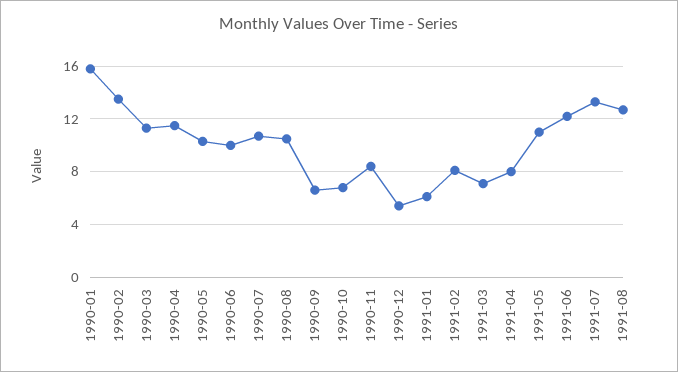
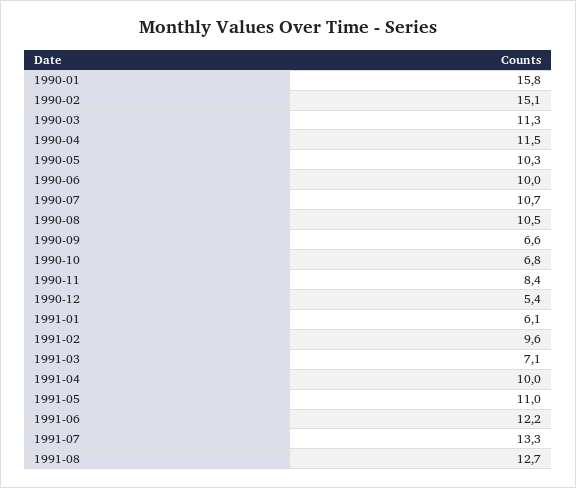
  {
    "1990-01": 15.8,
-   "1990-02": 13.5,
+   "1990-02": 15.1,
    "1990-03": 11.3,
    "1990-04": 11.5,
    "1990-05": 10.3,
    "1990-06": 10,
    "1990-07": 10.7,
    "1990-08": 10.5,
    "1990-09": 6.6,
    "1990-10": 6.8,
    "1990-11": 8.4,
    "1990-12": 5.4,
    "1991-01": 6.1,
-   "1991-02": 8,
+   "1991-02": 9.6,
    "1991-03": 7.1,
-   "1991-04": 8,
+   "1991-04": 10,
    "1991-05": 11,
    "1991-06": 12.2,
    "1991-07": 13.3,
    "1991-08": 12.7
  }

